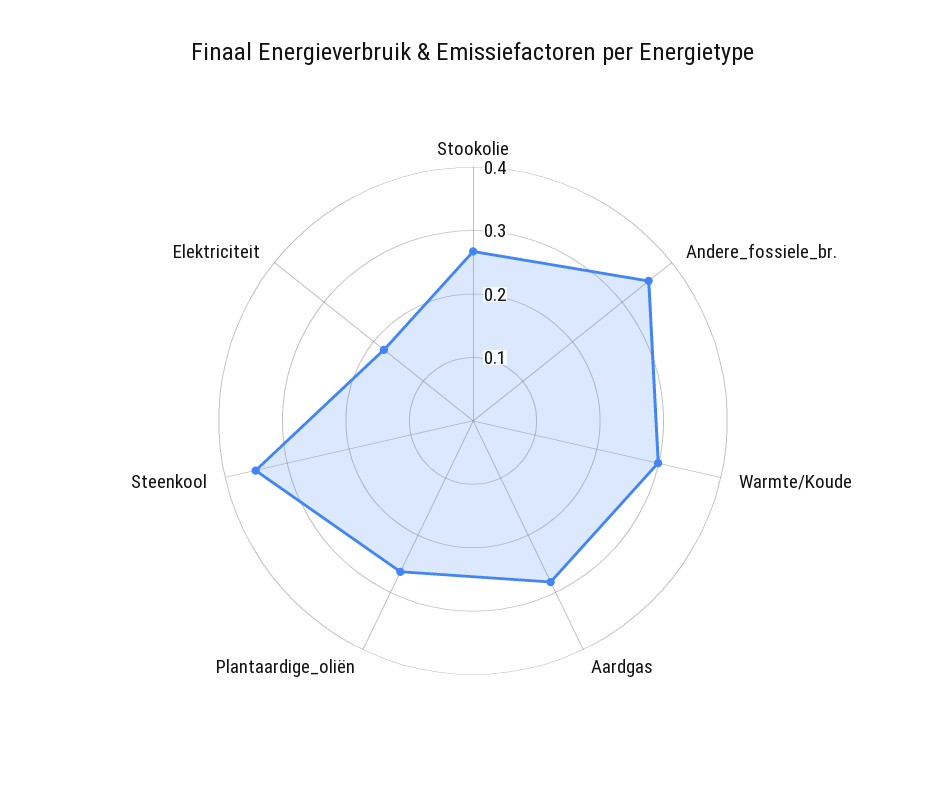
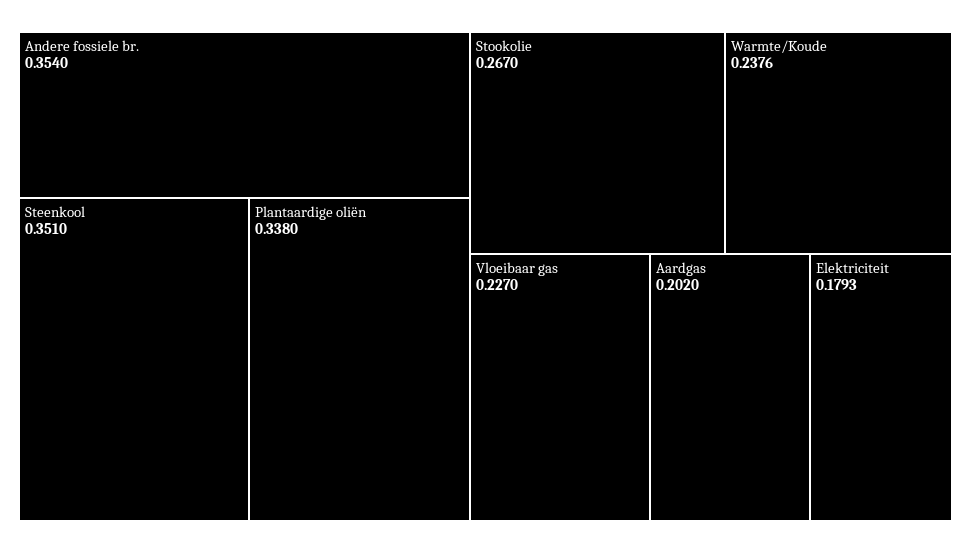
  {
    "Stookolie": 0.267,
    "Andere_fossiele_br.": 0.354,
-   "Warmte/Koude": 0.3,
+   "Warmte/Koude": 0.2376,
-   "Aardgas": 0.28,
+   "Aardgas": 0.202,
-   "Plantaardige_oliën": 0.26,
+   "Plantaardige_oliën": 0.338,
    "Steenkool": 0.351,
-   "Elektriciteit": 0.1793
+   "Elektriciteit": 0.1793,
+   "Vloeibaar gas": 0.227
  }

